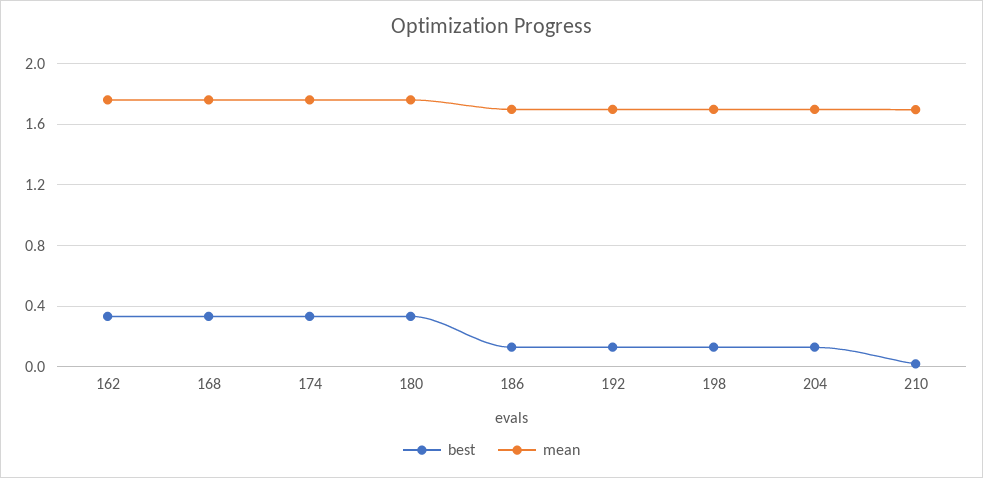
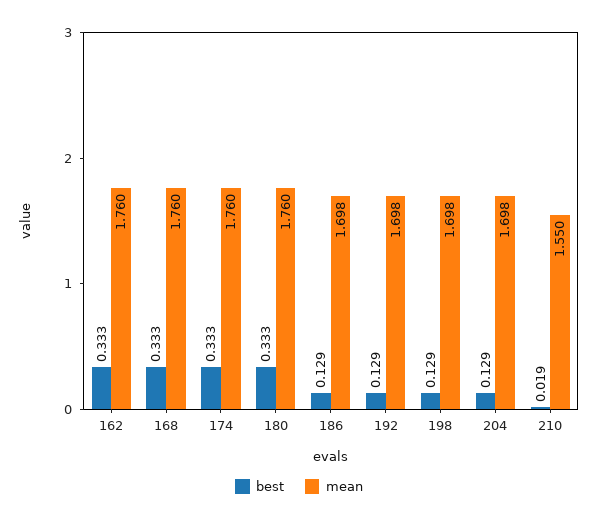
  {
    "best": {
      "162": 0.333,
      "168": 0.333,
      "174": 0.333,
      "180": 0.333,
      "186": 0.129,
      "192": 0.129,
      "198": 0.129,
      "204": 0.129,
      "210": 0.019
    },
    "mean": {
      "162": 1.76,
      "168": 1.76,
      "174": 1.76,
      "180": 1.76,
      "186": 1.698,
      "192": 1.698,
      "198": 1.698,
      "204": 1.698,
-     "210": 1.7
+     "210": 1.55
    }
  }

